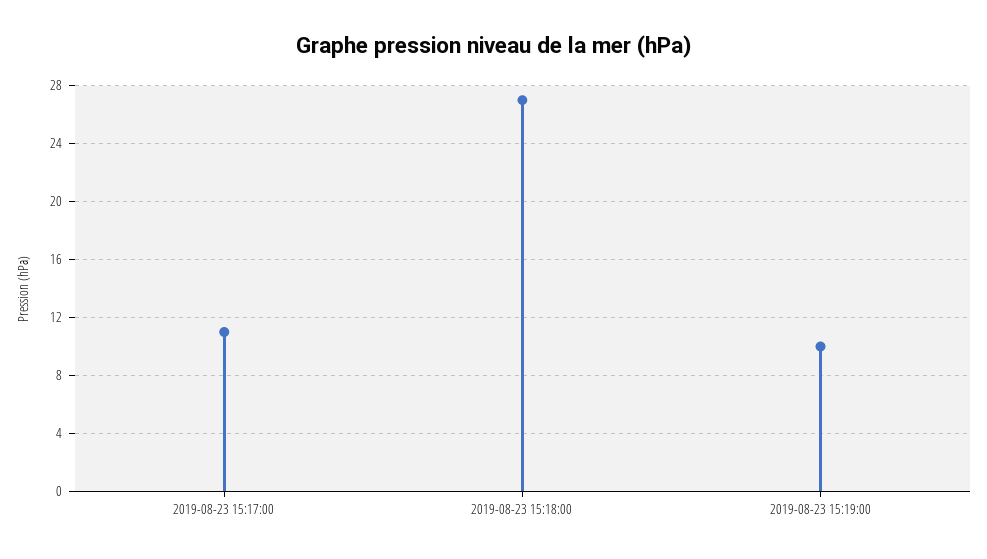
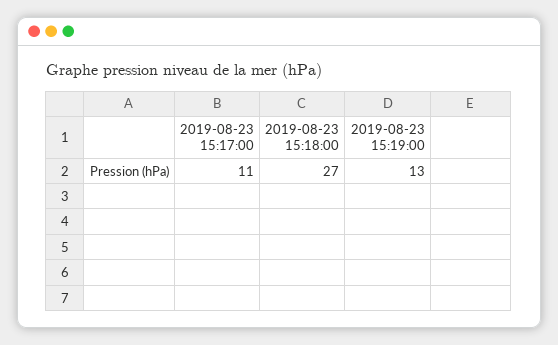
  {
    "2019-08-23 15:17:00": 11,
    "2019-08-23 15:18:00": 27,
-   "2019-08-23 15:19:00": 10
+   "2019-08-23 15:19:00": 13
  }

